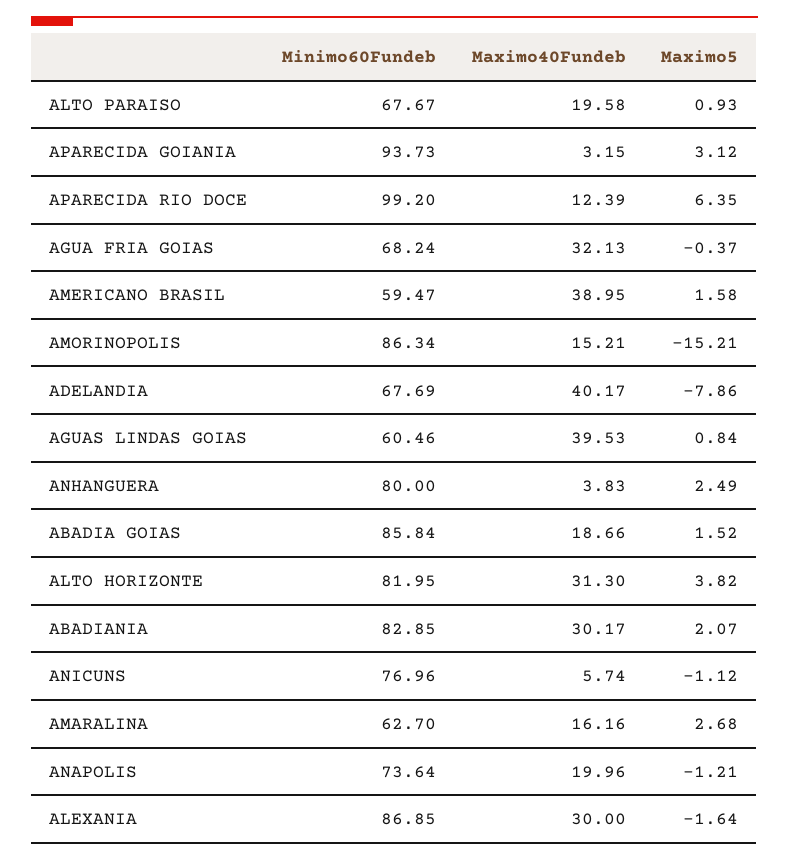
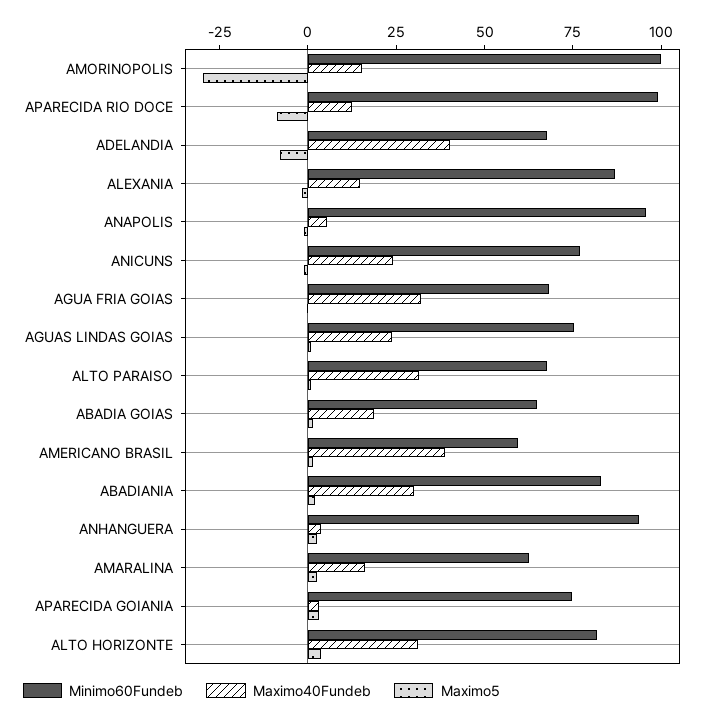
  {
    "Minimo60Fundeb": {
      "ALTO PARAISO": 67.67,
-     "APARECIDA GOIANIA": 93.73,
+     "APARECIDA GOIANIA": 75,
      "APARECIDA RIO DOCE": 99.2,
      "AGUA FRIA GOIAS": 68.24,
      "AMERICANO BRASIL": 59.47,
-     "AMORINOPOLIS": 86.34,
+     "AMORINOPOLIS": 100,
      "ADELANDIA": 67.69,
-     "AGUAS LINDAS GOIAS": 60.46,
+     "AGUAS LINDAS GOIAS": 75,
-     "ANHANGUERA": 80,
+     "ANHANGUERA": 95,
-     "ABADIA GOIAS": 85.84,
+     "ABADIA GOIAS": 65,
      "ALTO HORIZONTE": 81.95,
      "ABADIANIA": 82.85,
      "ANICUNS": 76.96,
      "AMARALINA": 62.7,
-     "ANAPOLIS": 73.64,
+     "ANAPOLIS": 95,
      "ALEXANIA": 86.85
    },
    "Maximo40Fundeb": {
-     "ALTO PARAISO": 19.58,
+     "ALTO PARAISO": 30,
      "APARECIDA GOIANIA": 3.15,
      "APARECIDA RIO DOCE": 12.39,
      "AGUA FRIA GOIAS": 32.13,
      "AMERICANO BRASIL": 38.95,
      "AMORINOPOLIS": 15.21,
      "ADELANDIA": 40.17,
-     "AGUAS LINDAS GOIAS": 39.53,
+     "AGUAS LINDAS GOIAS": 25,
      "ANHANGUERA": 3.83,
      "ABADIA GOIAS": 18.66,
      "ALTO HORIZONTE": 31.3,
      "ABADIANIA": 30.17,
-     "ANICUNS": 5.74,
+     "ANICUNS": 25,
      "AMARALINA": 16.16,
-     "ANAPOLIS": 19.96,
+     "ANAPOLIS": 5,
-     "ALEXANIA": 30
+     "ALEXANIA": 15
    },
    "Maximo5": {
      "ALTO PARAISO": 0.93,
      "APARECIDA GOIANIA": 3.12,
-     "APARECIDA RIO DOCE": 6.35,
+     "APARECIDA RIO DOCE": -10,
      "AGUA FRIA GOIAS": -0.37,
      "AMERICANO BRASIL": 1.58,
-     "AMORINOPOLIS": -15.21,
+     "AMORINOPOLIS": -30,
      "ADELANDIA": -7.86,
      "AGUAS LINDAS GOIAS": 0.84,
      "ANHANGUERA": 2.49,
      "ABADIA GOIAS": 1.52,
      "ALTO HORIZONTE": 3.82,
      "ABADIANIA": 2.07,
      "ANICUNS": -1.12,
      "AMARALINA": 2.68,
      "ANAPOLIS": -1.21,
      "ALEXANIA": -1.64
    }
  }

